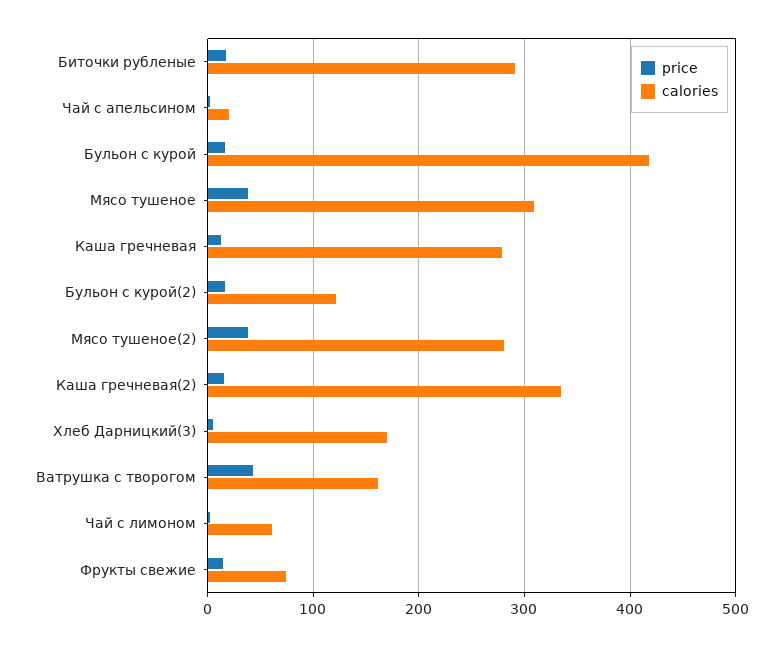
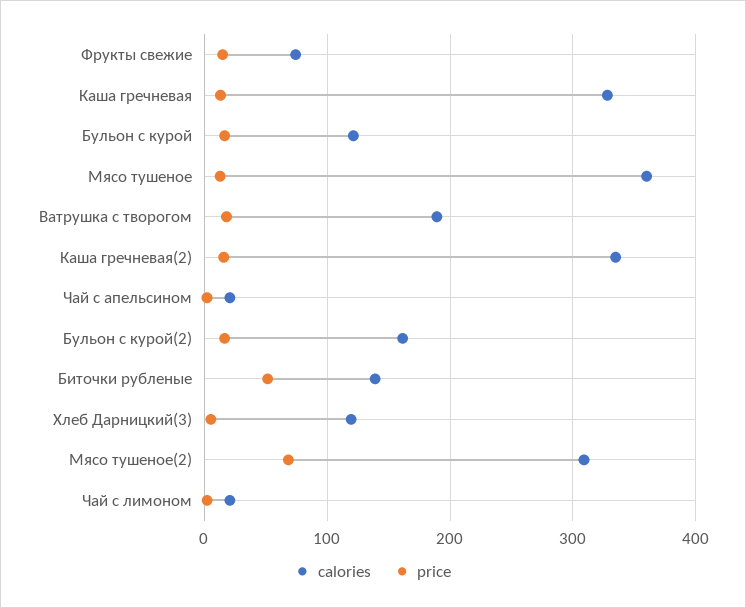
  {
    "price": {
-     "Биточки рубленые": 20,
+     "Биточки рубленые": 50,
      "Чай с апельсином": 0,
      "Бульон с курой": 20,
-     "Мясо тушеное": 40,
+     "Мясо тушеное": 10,
      "Каша гречневая": 10,
      "Бульон с курой(2)": 20,
-     "Мясо тушеное(2)": 40,
+     "Мясо тушеное(2)": 70,
      "Каша гречневая(2)": 20,
      "Хлеб Дарницкий(3)": 10,
-     "Ватрушка с творогом": 40,
+     "Ватрушка с творогом": 20,
      "Чай с лимоном": 0,
      "Фрукты свежие": 10
    },
    "calories": {
-     "Биточки рубленые": 290,
+     "Биточки рубленые": 140,
      "Чай с апельсином": 20,
-     "Бульон с курой": 420,
+     "Бульон с курой": 120,
-     "Мясо тушеное": 310,
+     "Мясо тушеное": 360,
-     "Каша гречневая": 280,
+     "Каша гречневая": 330,
-     "Бульон с курой(2)": 120,
+     "Бульон с курой(2)": 160,
-     "Мясо тушеное(2)": 280,
+     "Мясо тушеное(2)": 310,
      "Каша гречневая(2)": 330,
-     "Хлеб Дарницкий(3)": 170,
+     "Хлеб Дарницкий(3)": 120,
-     "Ватрушка с творогом": 160,
+     "Ватрушка с творогом": 190,
-     "Чай с лимоном": 60,
+     "Чай с лимоном": 20,
      "Фрукты свежие": 70
    }
  }

